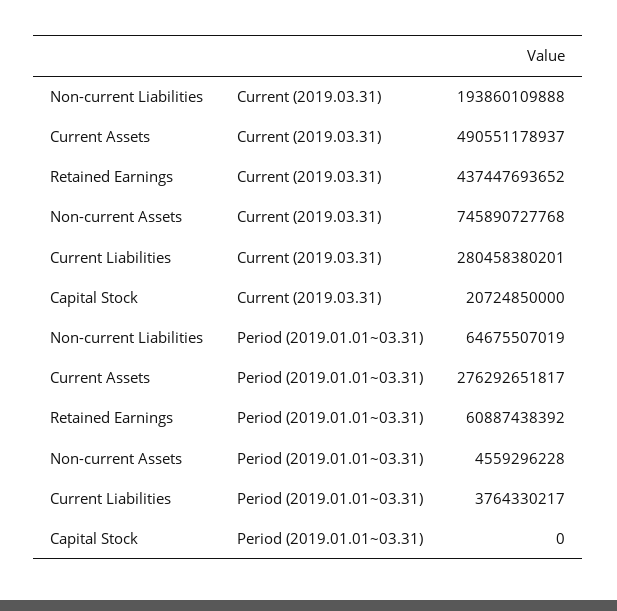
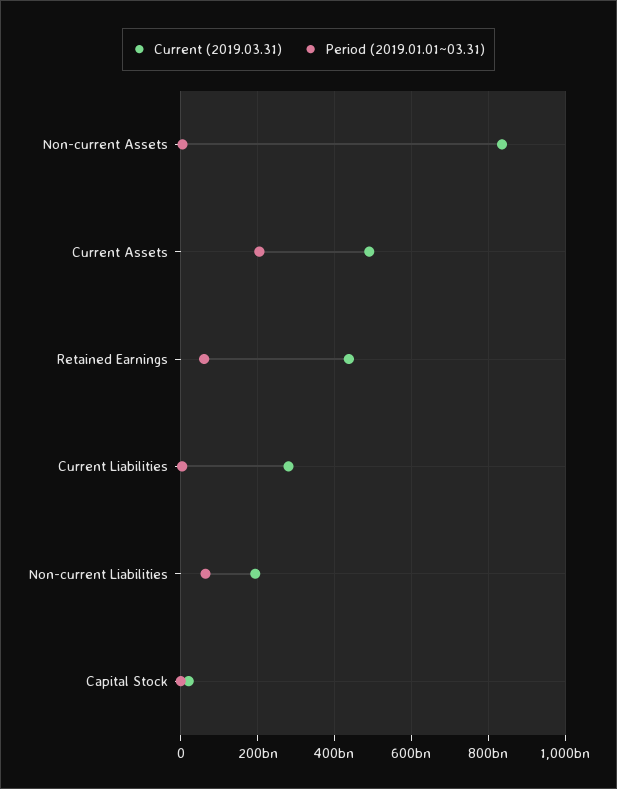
  {
    "Current (2019.03.31)": {
      "Non-current Liabilities": 193860109888,
      "Current Assets": 490551178937,
      "Retained Earnings": 437447693652,
-     "Non-current Assets": 745890727768,
+     "Non-current Assets": 840000000000,
      "Current Liabilities": 280458380201,
      "Capital Stock": 20724850000
    },
    "Period (2019.01.01~03.31)": {
      "Non-current Liabilities": 64675507019,
-     "Current Assets": 276292651817,
+     "Current Assets": 200000000000,
      "Retained Earnings": 60887438392,
      "Non-current Assets": 4559296228,
      "Current Liabilities": 3764330217,
      "Capital Stock": 0
    }
  }

